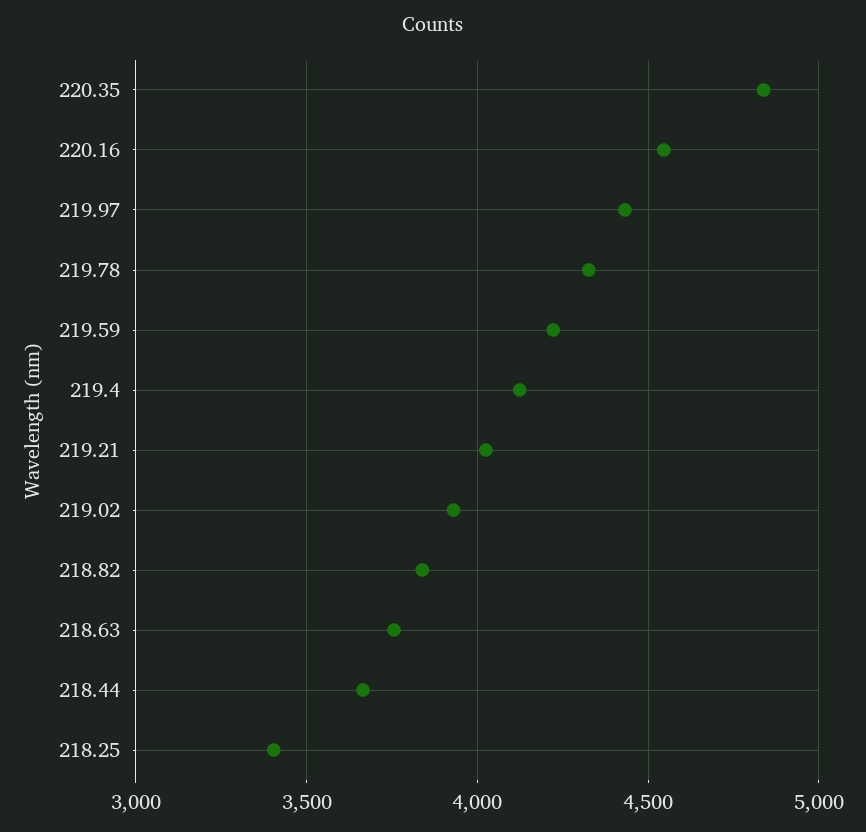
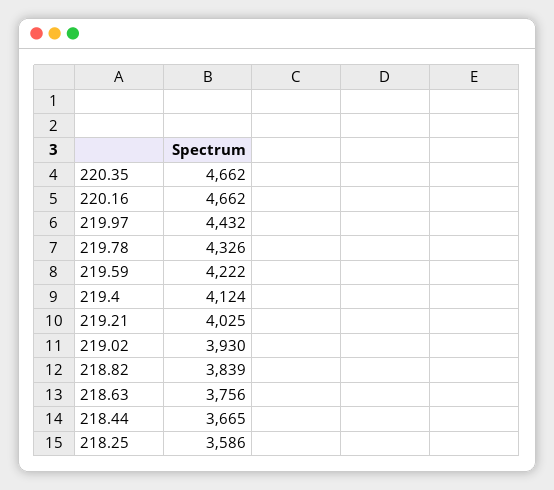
  {
-   "220.35": 4850,
+   "220.35": 4662,
-   "220.16": 4550,
+   "220.16": 4662,
    "219.97": 4432,
    "219.78": 4326,
    "219.59": 4222,
    "219.4": 4124,
    "219.21": 4025,
    "219.02": 3930,
    "218.82": 3839,
    "218.63": 3756,
    "218.44": 3665,
-   "218.25": 3400
+   "218.25": 3586
  }

